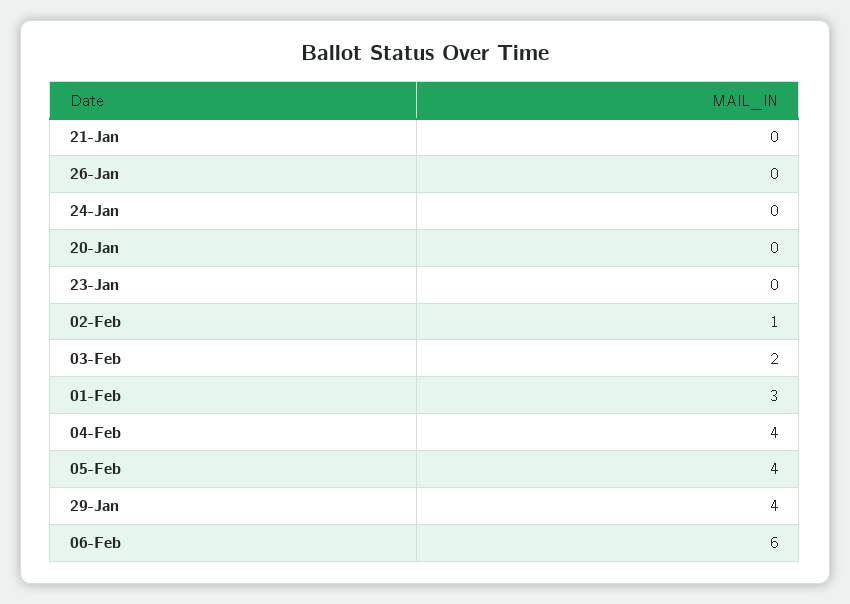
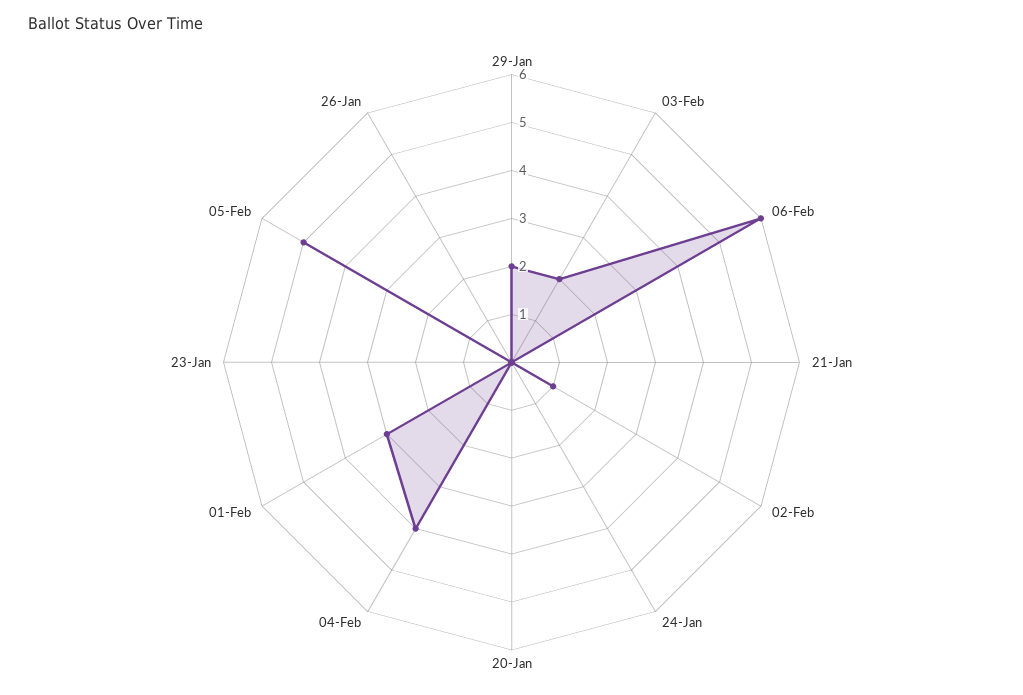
  {
    "21-Jan": 0,
    "26-Jan": 0,
    "24-Jan": 0,
    "20-Jan": 0,
    "23-Jan": 0,
    "02-Feb": 1,
    "03-Feb": 2,
    "01-Feb": 3,
    "04-Feb": 4,
-   "05-Feb": 4,
+   "05-Feb": 5,
-   "29-Jan": 4,
+   "29-Jan": 2,
    "06-Feb": 6
  }

